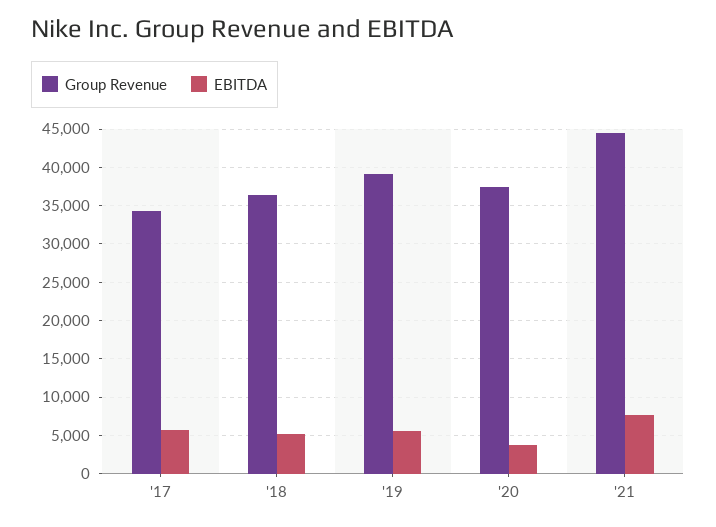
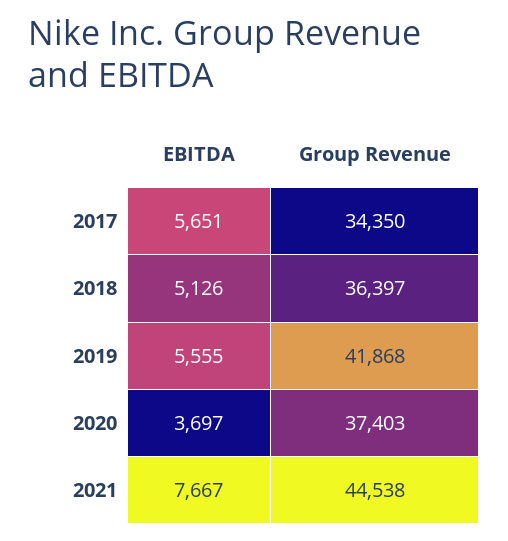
  {
    "Group Revenue": {
      "'17": 34350,
      "'18": 36397,
-     "'19": 39000,
+     "'19": 41868,
      "'20": 37403,
      "'21": 44538
    },
    "EBITDA": {
      "'17": 5651,
      "'18": 5126,
      "'19": 5555,
      "'20": 3697,
      "'21": 7667
    }
  }

